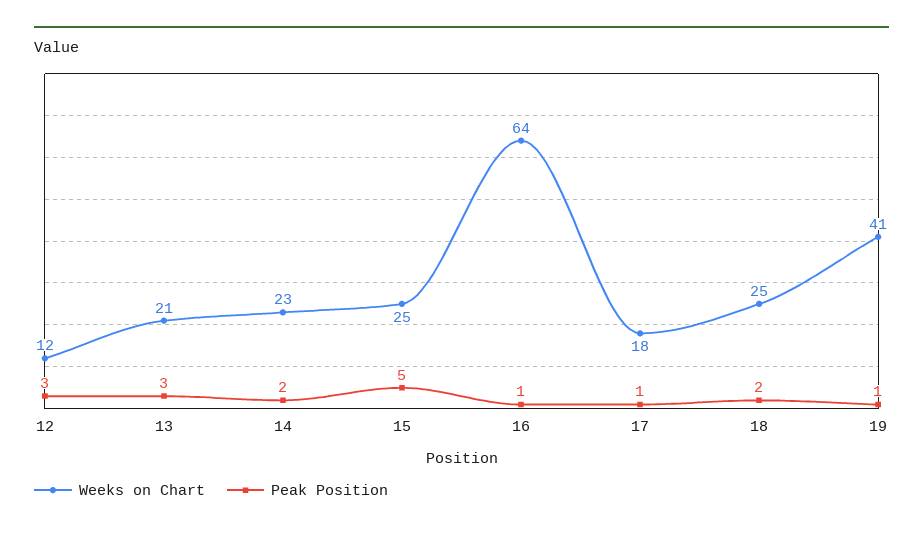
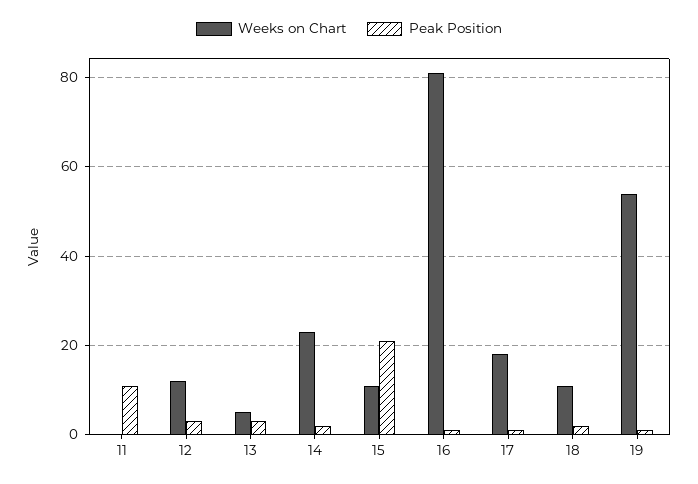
  {
    "Weeks on Chart": {
      "12": 12,
-     "13": 21,
+     "13": 5,
      "14": 23,
-     "15": 25,
+     "15": 10,
-     "16": 64,
+     "16": 80,
      "17": 18,
-     "18": 25,
+     "18": 10,
-     "19": 41
+     "19": 55,
+     "11": 0
    },
    "Peak Position": {
      "12": 3,
      "13": 3,
      "14": 2,
-     "15": 5,
+     "15": 20,
      "16": 1,
      "17": 1,
      "18": 2,
-     "19": 1
+     "19": 1,
+     "11": 10
    }
  }

